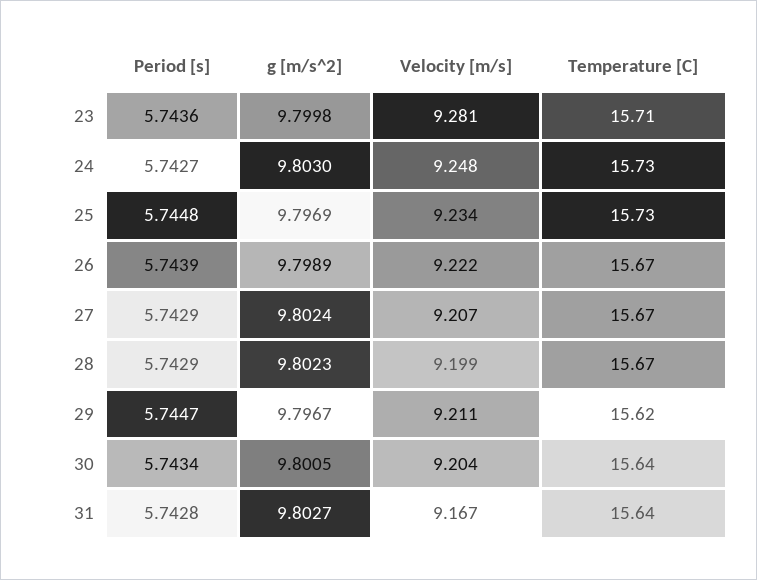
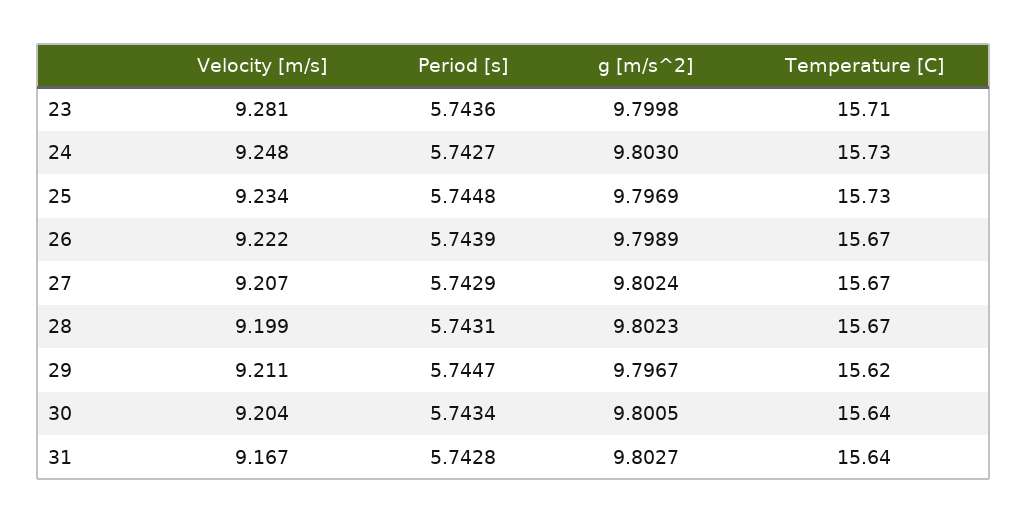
  {
    "Period [s]": {
      "23": 5.7436,
      "24": 5.7427,
      "25": 5.7448,
      "26": 5.7439,
      "27": 5.7429,
-     "28": 5.7429,
+     "28": 5.7431,
      "29": 5.7447,
      "30": 5.7434,
      "31": 5.7428
    },
    "g [m/s^2]": {
      "23": 9.7998,
      "24": 9.803,
      "25": 9.7969,
      "26": 9.7989,
      "27": 9.8024,
      "28": 9.8023,
      "29": 9.7967,
      "30": 9.8005,
      "31": 9.8027
    },
    "Velocity [m/s]": {
      "23": 9.281,
      "24": 9.248,
      "25": 9.234,
      "26": 9.222,
      "27": 9.207,
      "28": 9.199,
      "29": 9.211,
      "30": 9.204,
      "31": 9.167
    },
    "Temperature [C]": {
      "23": 15.71,
      "24": 15.73,
      "25": 15.73,
      "26": 15.67,
      "27": 15.67,
      "28": 15.67,
      "29": 15.62,
      "30": 15.64,
      "31": 15.64
    }
  }

